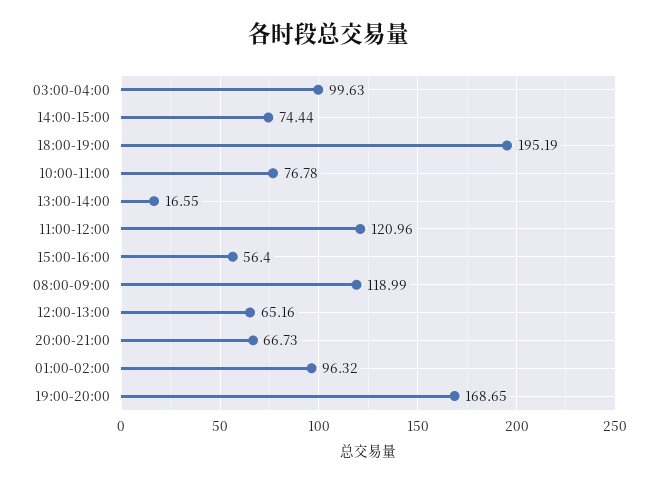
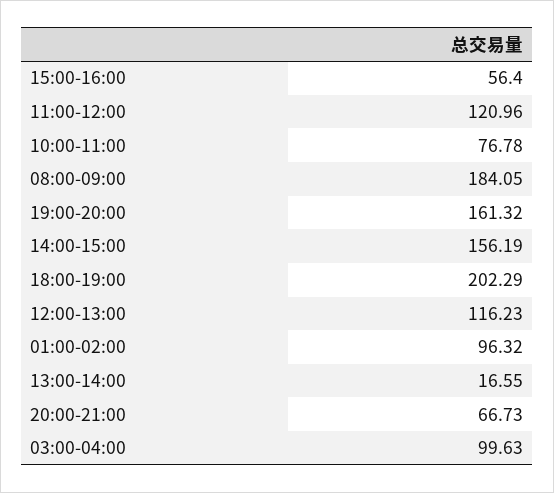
  {
    "03:00-04:00": 99.63,
-   "14:00-15:00": 74.44,
+   "14:00-15:00": 156.19,
-   "18:00-19:00": 195.19,
+   "18:00-19:00": 202.29,
    "10:00-11:00": 76.78,
    "13:00-14:00": 16.55,
    "11:00-12:00": 120.96,
    "15:00-16:00": 56.4,
-   "08:00-09:00": 118.99,
+   "08:00-09:00": 184.05,
-   "12:00-13:00": 65.16,
+   "12:00-13:00": 116.23,
    "20:00-21:00": 66.73,
    "01:00-02:00": 96.32,
-   "19:00-20:00": 168.65
+   "19:00-20:00": 161.32
  }

